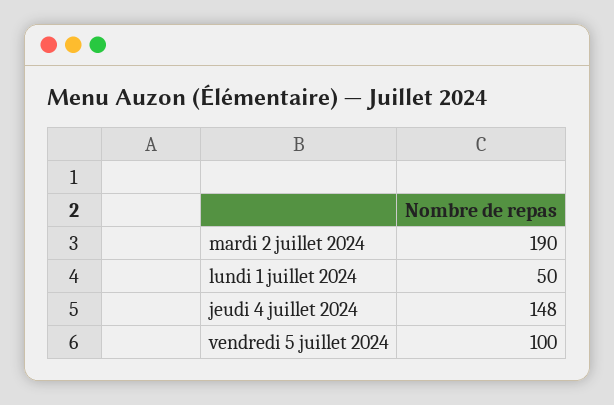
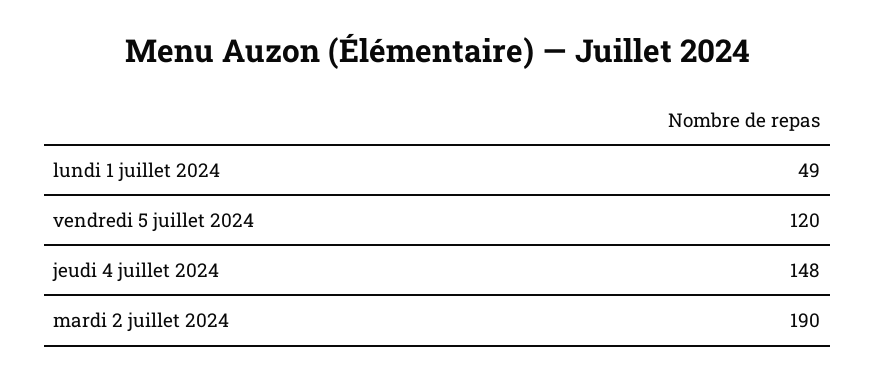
  {
    "mardi 2 juillet 2024": 190,
-   "lundi 1 juillet 2024": 50,
+   "lundi 1 juillet 2024": 49,
    "jeudi 4 juillet 2024": 148,
-   "vendredi 5 juillet 2024": 100
+   "vendredi 5 juillet 2024": 120
  }

